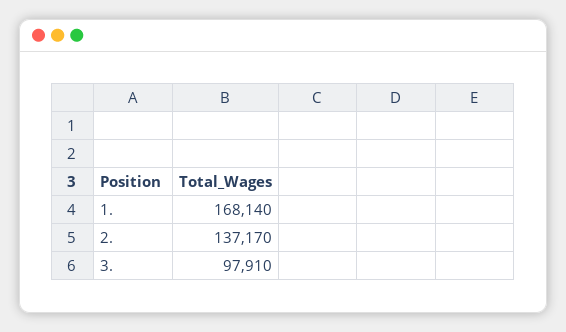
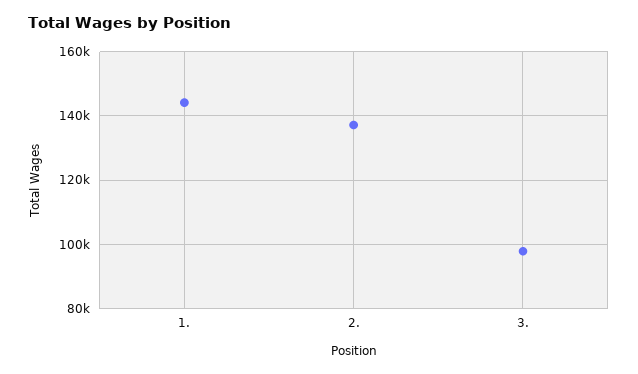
  {
-   "1.": 168140,
+   "1.": 144000,
    "2.": 137170,
    "3.": 97910
  }

